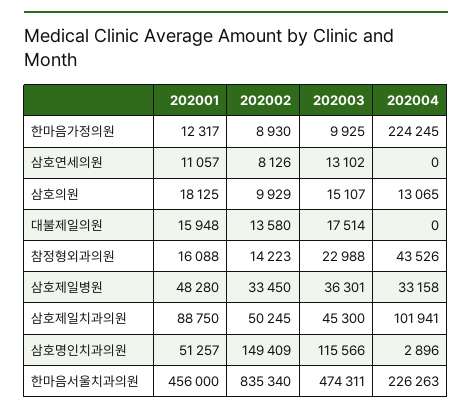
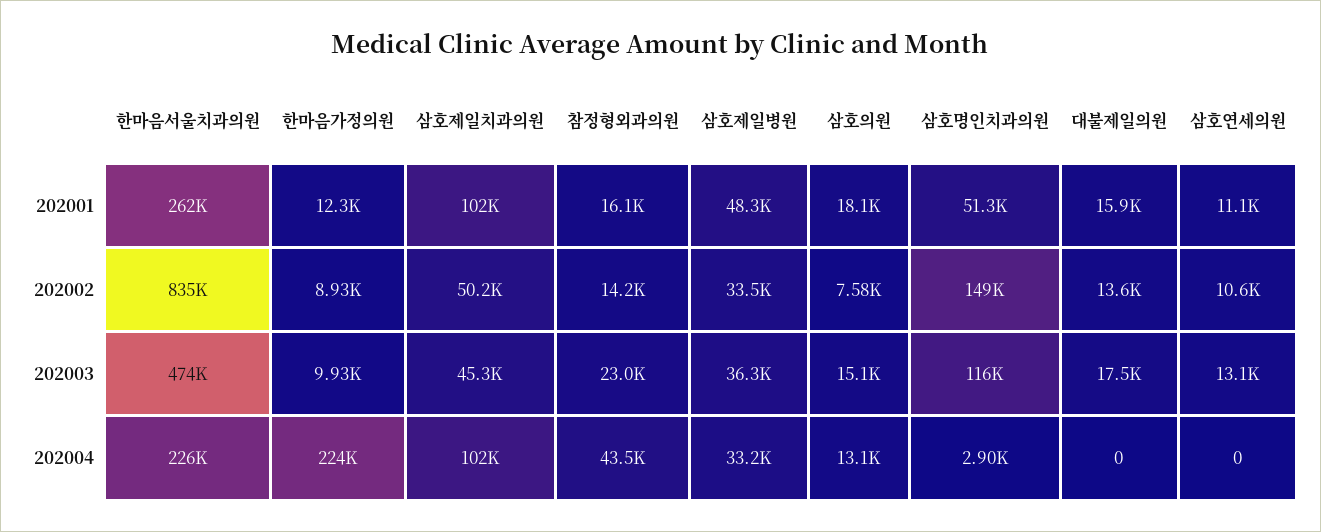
  {
    "202001": {
      "한마음가정의원": 12317,
      "삼호연세의원": 11057,
      "삼호의원": 18125,
      "대불제일의원": 15948,
      "참정형외과의원": 16088,
      "삼호제일병원": 48280,
-     "삼호제일치과의원": 88750,
+     "삼호제일치과의원": 102000,
      "삼호명인치과의원": 51257,
-     "한마음서울치과의원": 456000
+     "한마음서울치과의원": 262000
    },
    "202002": {
      "한마음가정의원": 8930,
-     "삼호연세의원": 8126,
+     "삼호연세의원": 10600,
-     "삼호의원": 9929,
+     "삼호의원": 7580,
      "대불제일의원": 13580,
      "참정형외과의원": 14223,
      "삼호제일병원": 33450,
      "삼호제일치과의원": 50245,
      "삼호명인치과의원": 149409,
      "한마음서울치과의원": 835340
    },
    "202003": {
      "한마음가정의원": 9925,
      "삼호연세의원": 13102,
      "삼호의원": 15107,
      "대불제일의원": 17514,
      "참정형외과의원": 22988,
      "삼호제일병원": 36301,
      "삼호제일치과의원": 45300,
      "삼호명인치과의원": 115566,
      "한마음서울치과의원": 474311
    },
    "202004": {
      "한마음가정의원": 224245,
      "삼호연세의원": 0,
      "삼호의원": 13065,
      "대불제일의원": 0,
      "참정형외과의원": 43526,
      "삼호제일병원": 33158,
      "삼호제일치과의원": 101941,
      "삼호명인치과의원": 2896,
      "한마음서울치과의원": 226263
    }
  }

